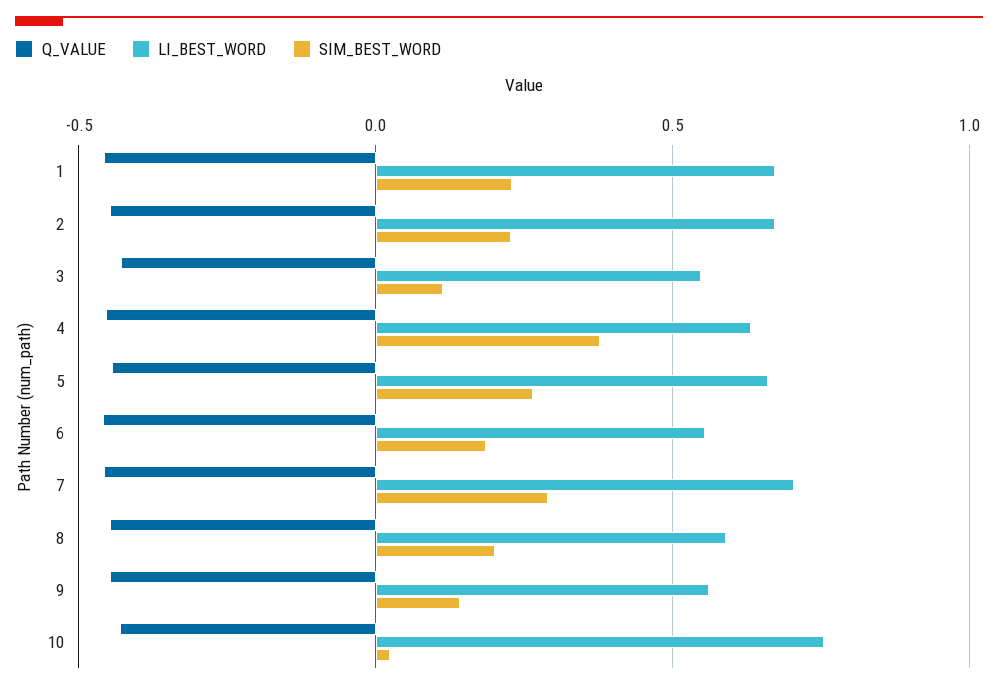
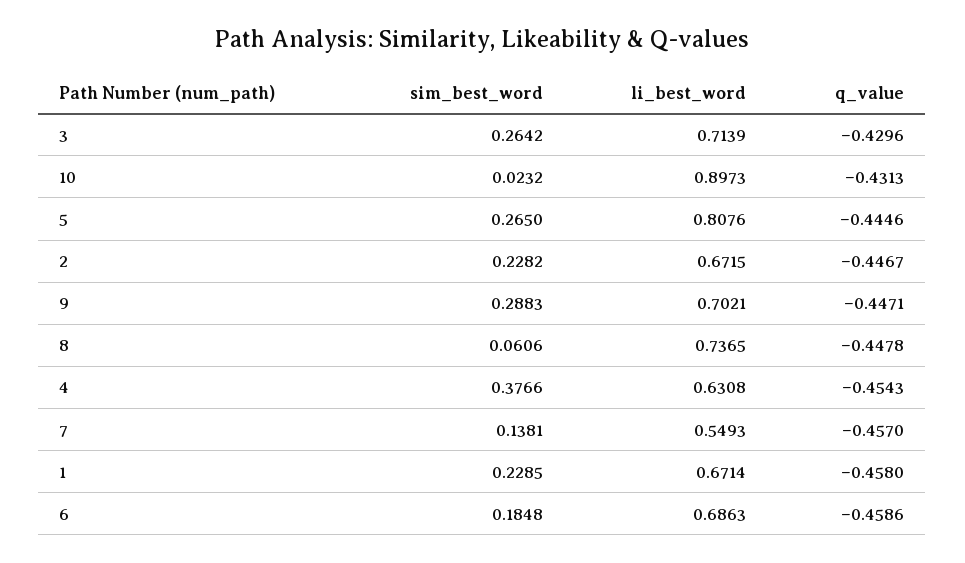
  {
    "Q_VALUE": {
      "1": -0.458,
      "2": -0.4467,
      "3": -0.4296,
      "4": -0.4543,
      "5": -0.4446,
      "6": -0.4586,
      "7": -0.457,
      "8": -0.4478,
      "9": -0.4471,
      "10": -0.4313
    },
    "LI_BEST_WORD": {
      "1": 0.6714,
      "2": 0.6715,
-     "3": 0.55,
+     "3": 0.7139,
      "4": 0.6308,
-     "5": 0.65,
+     "5": 0.8076,
-     "6": 0.55,
+     "6": 0.6863,
-     "7": 0.7,
+     "7": 0.5493,
-     "8": 0.6,
+     "8": 0.7365,
-     "9": 0.55,
+     "9": 0.7021,
-     "10": 0.75
+     "10": 0.8973
    },
    "SIM_BEST_WORD": {
      "1": 0.2285,
      "2": 0.2282,
-     "3": 0.1,
+     "3": 0.2642,
      "4": 0.3766,
      "5": 0.265,
      "6": 0.1848,
-     "7": 0.3,
+     "7": 0.1381,
-     "8": 0.2,
+     "8": 0.0606,
-     "9": 0.15,
+     "9": 0.2883,
      "10": 0.0232
    }
  }

